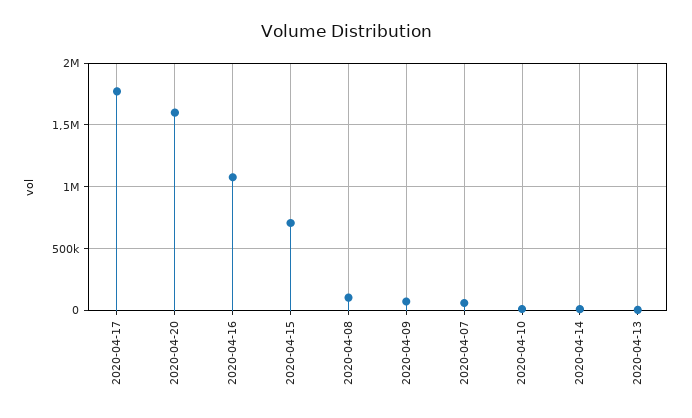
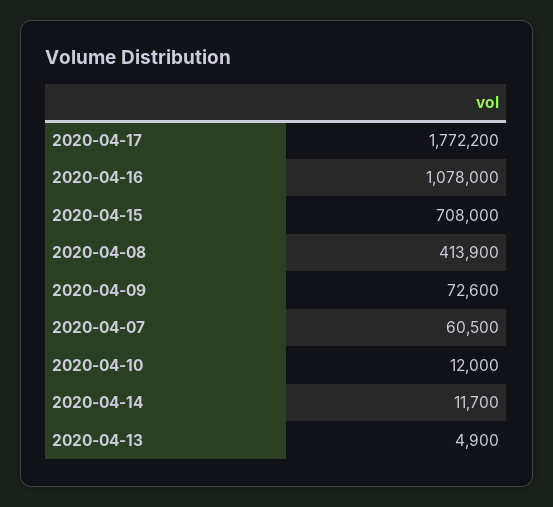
  {
    "2020-04-17": 1772200,
-   "2020-04-20": 1600000,
    "2020-04-16": 1078000,
    "2020-04-15": 708000,
-   "2020-04-08": 100000,
+   "2020-04-08": 413900,
    "2020-04-09": 72600,
    "2020-04-07": 60500,
    "2020-04-10": 12000,
    "2020-04-14": 11700,
    "2020-04-13": 4900
  }

